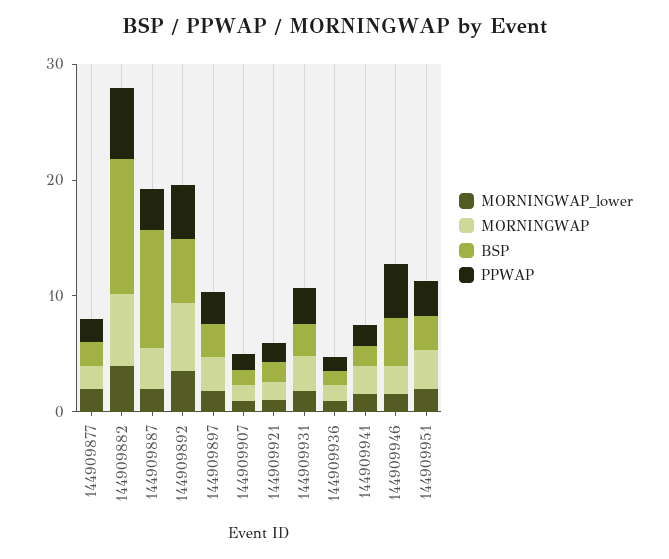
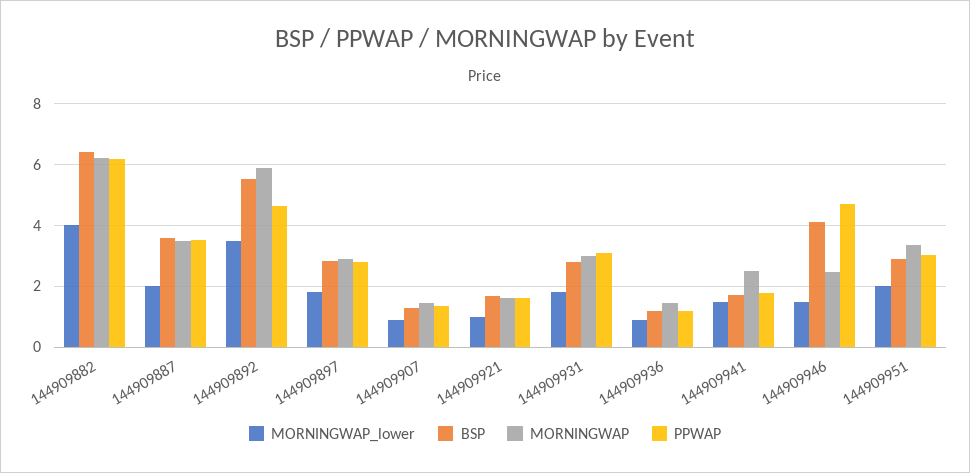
  {
    "MORNINGWAP_lower": {
-     "144909877": 2,
      "144909882": 4,
      "144909887": 2,
      "144909892": 3.6,
      "144909897": 1.8,
      "144909907": 1,
      "144909921": 1,
      "144909931": 1.8,
      "144909936": 1,
      "144909941": 1.6,
      "144909946": 1.6,
      "144909951": 2
    },
    "MORNINGWAP": {
-     "144909877": 2,
      "144909882": 6.2,
      "144909887": 3.6,
      "144909892": 6,
      "144909897": 3,
      "144909907": 1.4,
      "144909921": 1.6,
      "144909931": 3,
      "144909936": 1.4,
      "144909941": 2.4,
      "144909946": 2.4,
      "144909951": 3.4
    },
    "BSP": {
-     "144909877": 2,
-     "144909882": 12,
+     "144909882": 6.4,
-     "144909887": 10,
+     "144909887": 3.6,
      "144909892": 5.6,
      "144909897": 2.8,
      "144909907": 1.2,
      "144909921": 1.6,
      "144909931": 2.8,
      "144909936": 1.2,
      "144909941": 1.8,
      "144909946": 4.2,
      "144909951": 2.8
    },
    "PPWAP": {
-     "144909877": 2,
      "144909882": 6.2,
      "144909887": 3.6,
      "144909892": 4.6,
      "144909897": 2.8,
      "144909907": 1.4,
      "144909921": 1.6,
      "144909931": 3,
      "144909936": 1.2,
      "144909941": 1.8,
      "144909946": 4.8,
      "144909951": 3
    }
  }

